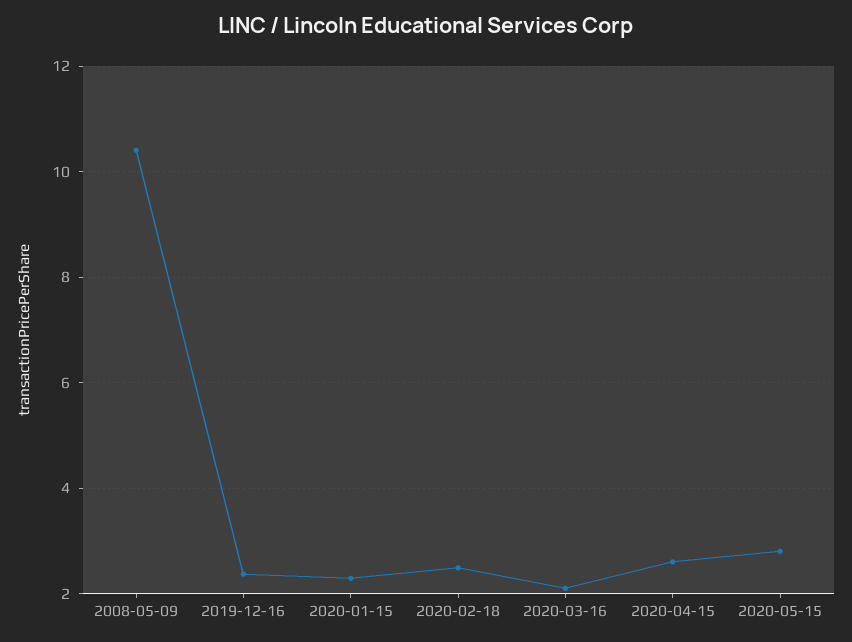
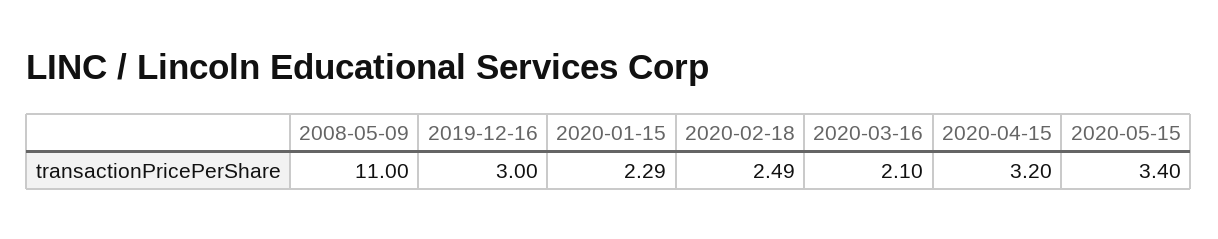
  {
-   "2008-05-09": 10.4,
+   "2008-05-09": 11,
-   "2019-12-16": 2.4,
+   "2019-12-16": 3,
    "2020-01-15": 2.29,
    "2020-02-18": 2.49,
    "2020-03-16": 2.1,
-   "2020-04-15": 2.6,
+   "2020-04-15": 3.2,
-   "2020-05-15": 2.8
+   "2020-05-15": 3.4
  }

